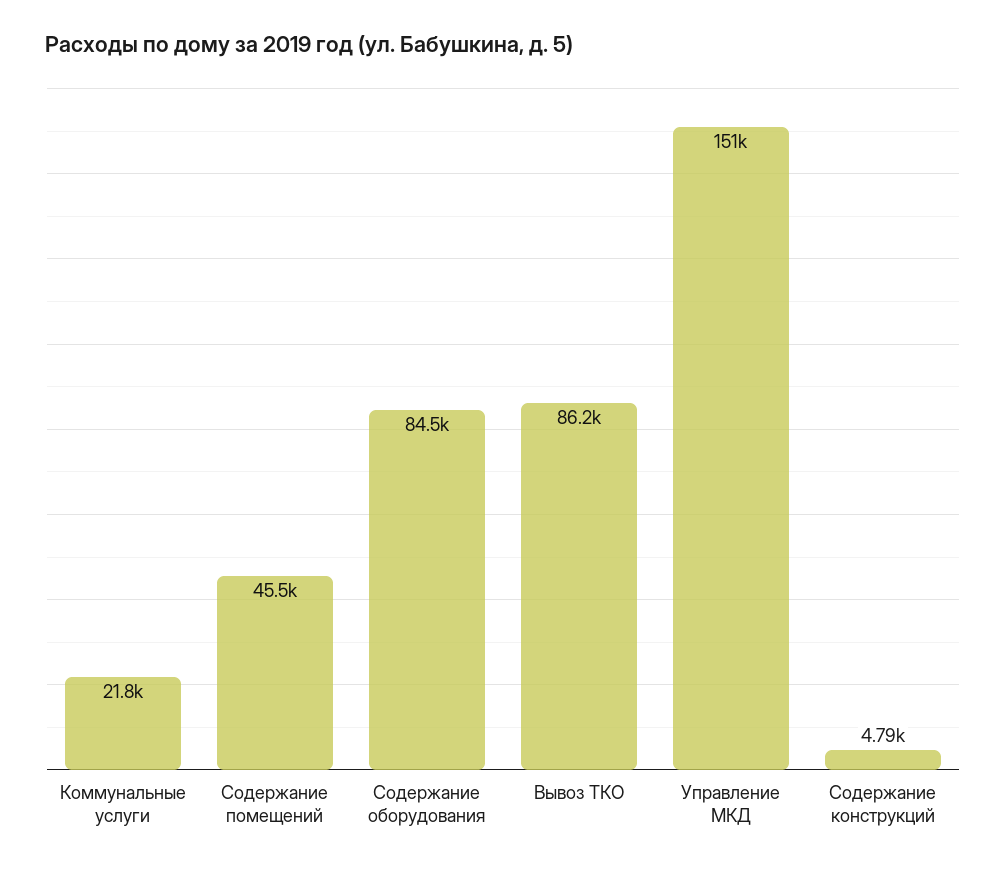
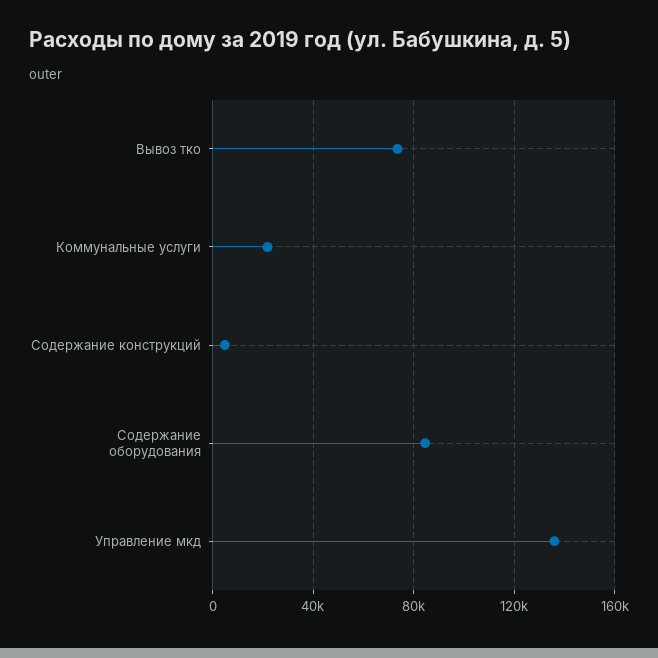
  {
    "Коммунальные услуги": 21800,
-   "Содержание помещений": 45500,
    "Содержание оборудования": 84500,
-   "Вывоз ТКО": 86200,
+   "Вывоз ТКО": 75000,
-   "Управление МКД": 151000,
+   "Управление МКД": 135000,
    "Содержание конструкций": 4790
  }

